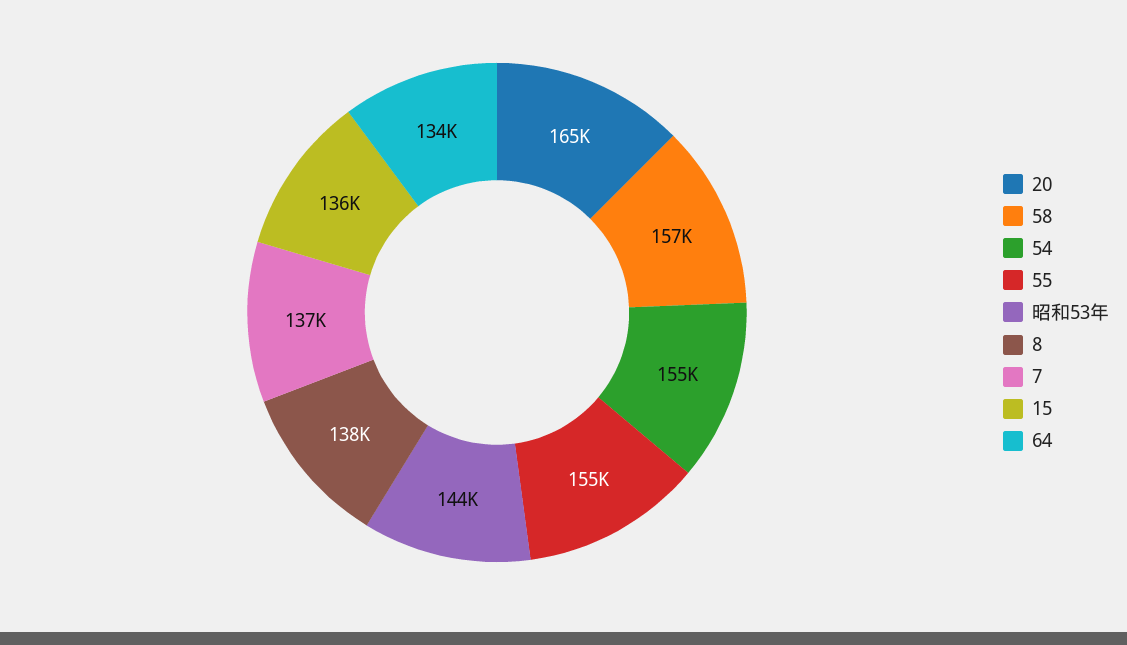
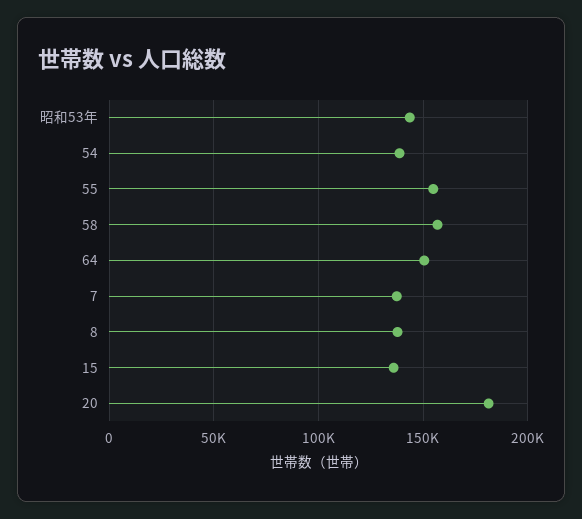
  {
-   "20": 165000,
+   "20": 180000,
    "58": 157000,
-   "54": 155000,
+   "54": 140000,
    "55": 155000,
    "昭和53年": 144000,
    "8": 138000,
    "7": 137000,
    "15": 136000,
-   "64": 134000
+   "64": 150000
  }

